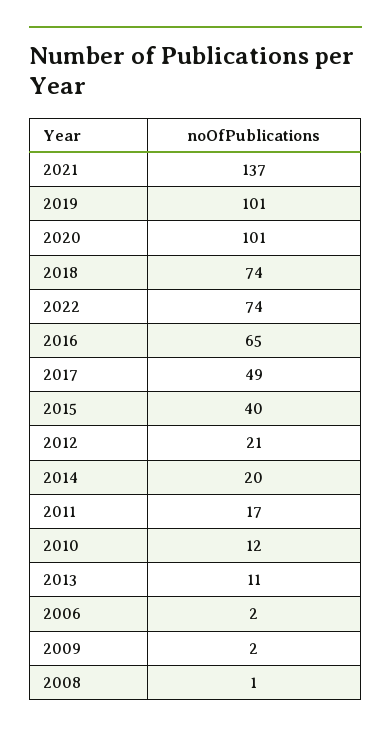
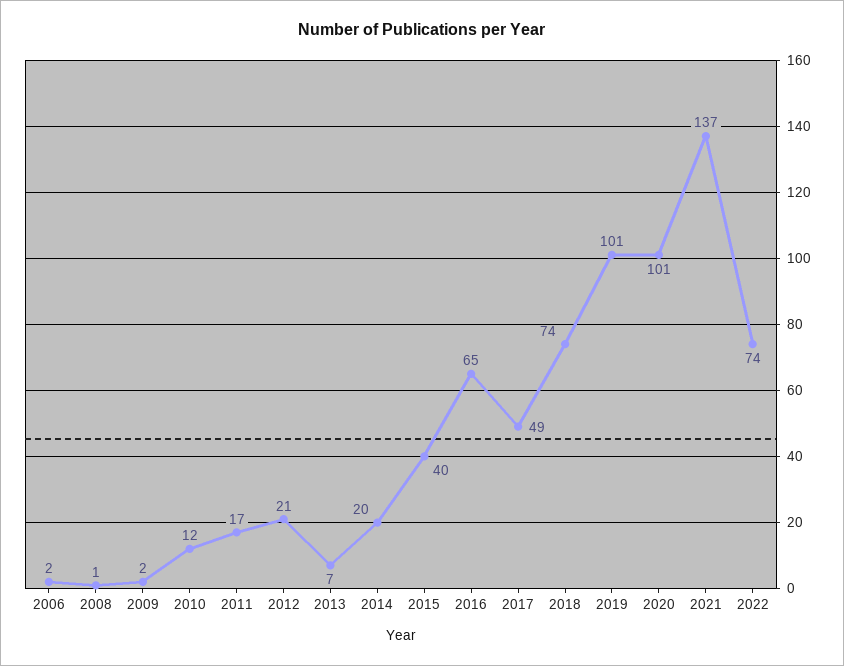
  {
    "2021": 137,
    "2019": 101,
    "2020": 101,
    "2018": 74,
    "2022": 74,
    "2016": 65,
    "2017": 49,
    "2015": 40,
    "2012": 21,
    "2014": 20,
    "2011": 17,
    "2010": 12,
-   "2013": 11,
+   "2013": 7,
    "2006": 2,
    "2009": 2,
    "2008": 1
  }

